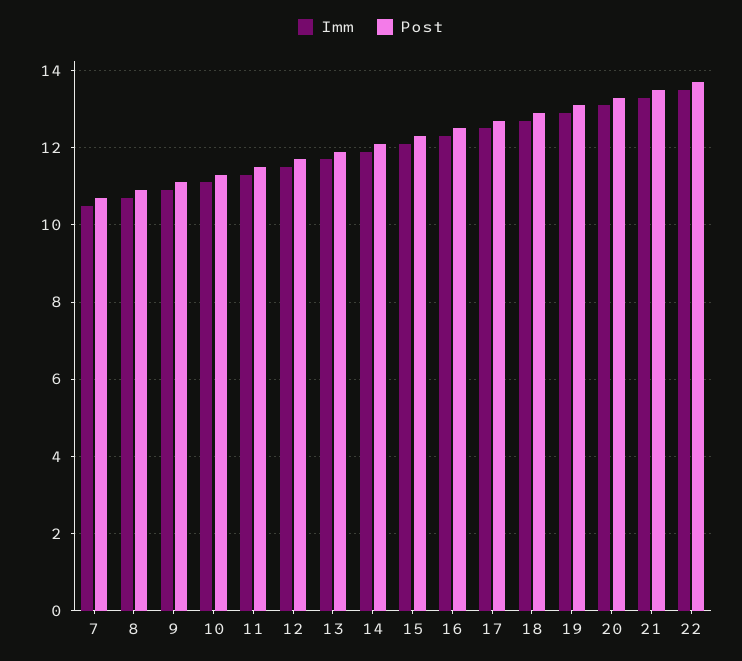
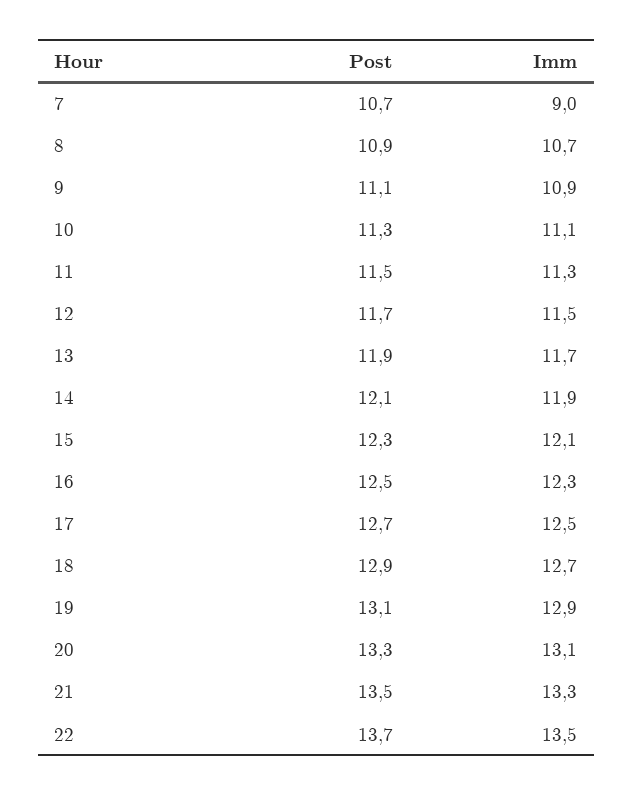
  {
    "Imm": {
-     "7": 10.5,
+     "7": 9,
      "8": 10.7,
      "9": 10.9,
      "10": 11.1,
      "11": 11.3,
      "12": 11.5,
      "13": 11.7,
      "14": 11.9,
      "15": 12.1,
      "16": 12.3,
      "17": 12.5,
      "18": 12.7,
      "19": 12.9,
      "20": 13.1,
      "21": 13.3,
      "22": 13.5
    },
    "Post": {
      "7": 10.7,
      "8": 10.9,
      "9": 11.1,
      "10": 11.3,
      "11": 11.5,
      "12": 11.7,
      "13": 11.9,
      "14": 12.1,
      "15": 12.3,
      "16": 12.5,
      "17": 12.7,
      "18": 12.9,
      "19": 13.1,
      "20": 13.3,
      "21": 13.5,
      "22": 13.7
    }
  }

